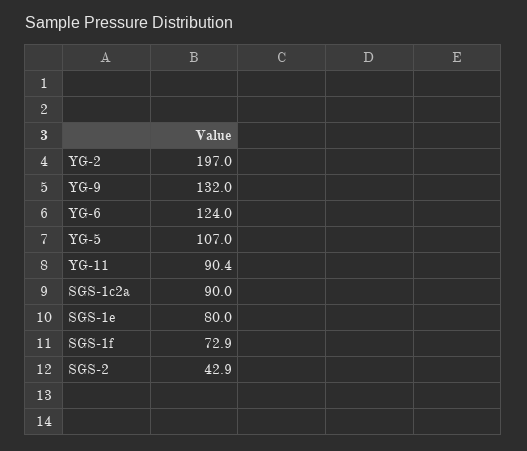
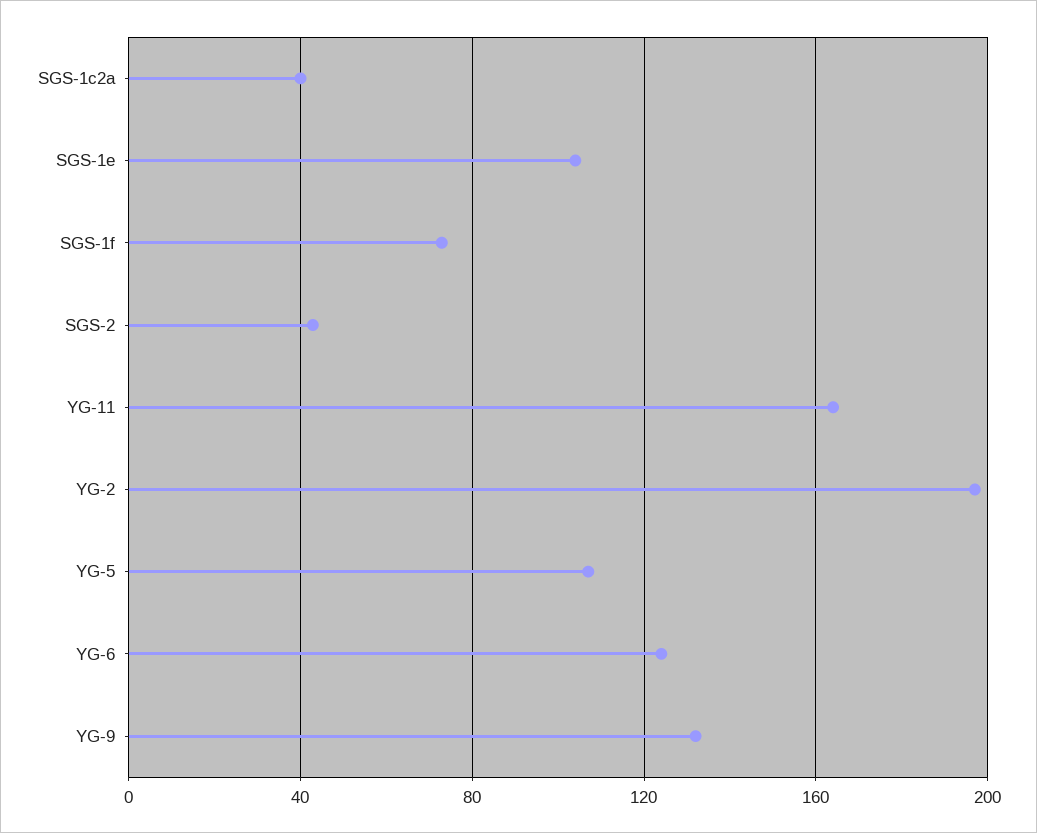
  {
    "YG-2": 197,
    "YG-9": 132,
    "YG-6": 124,
    "YG-5": 107,
-   "YG-11": 90.4,
+   "YG-11": 165,
-   "SGS-1c2a": 90,
+   "SGS-1c2a": 40,
-   "SGS-1e": 80,
+   "SGS-1e": 105,
    "SGS-1f": 72.9,
    "SGS-2": 42.9
  }

